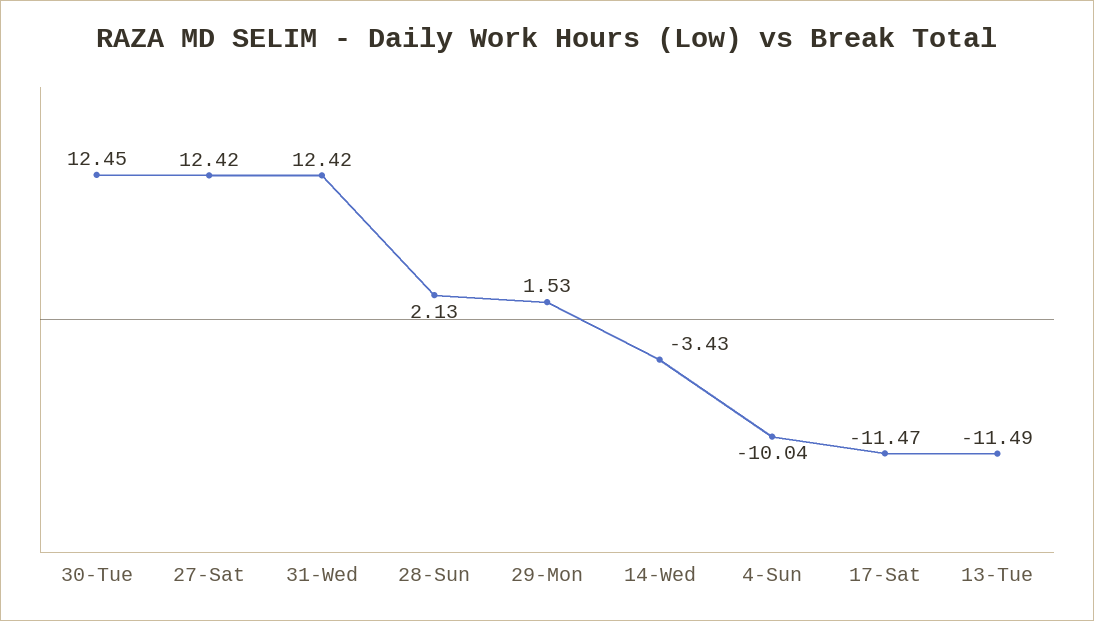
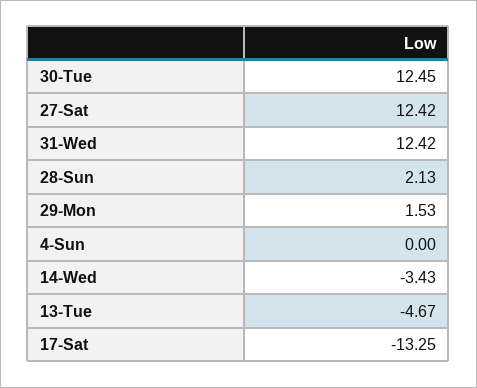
  {
    "30-Tue": 12.45,
    "27-Sat": 12.42,
    "31-Wed": 12.42,
    "28-Sun": 2.13,
    "29-Mon": 1.53,
    "14-Wed": -3.43,
-   "4-Sun": -10.04,
+   "4-Sun": 0,
-   "17-Sat": -11.47,
+   "17-Sat": -13.25,
-   "13-Tue": -11.49
+   "13-Tue": -4.67
  }

